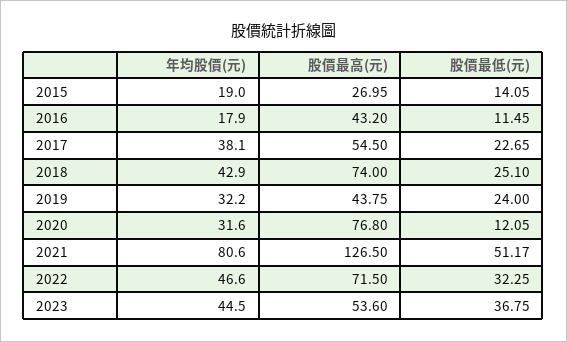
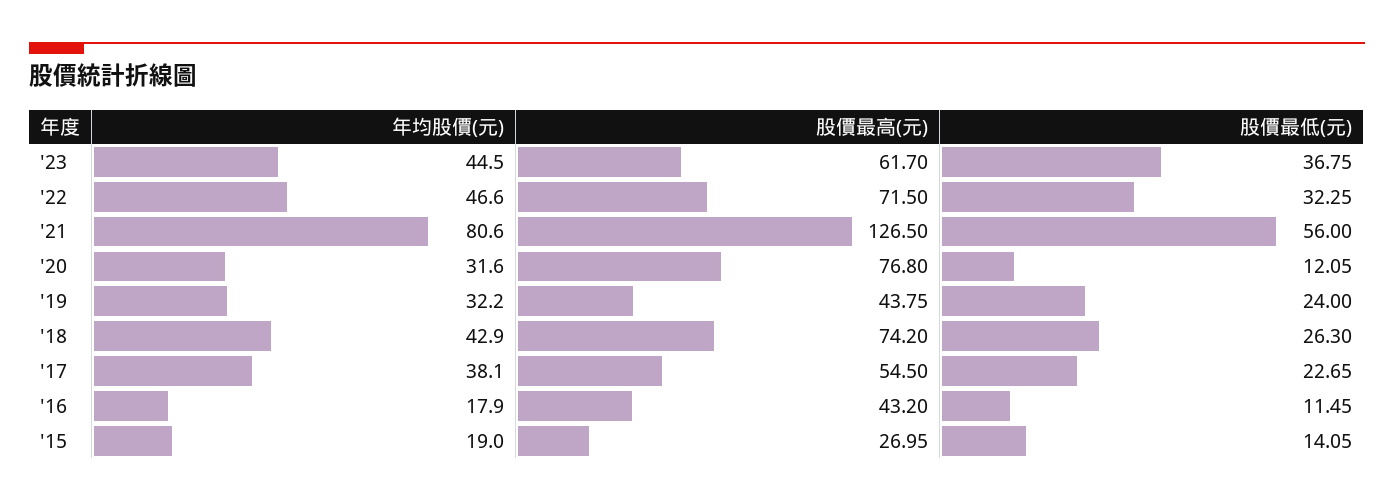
  {
    "年均股價(元)": {
      "2015": 19,
      "2016": 17.9,
      "2017": 38.1,
      "2018": 42.9,
      "2019": 32.2,
      "2020": 31.6,
      "2021": 80.6,
      "2022": 46.6,
      "2023": 44.5
    },
    "股價最高(元)": {
      "2015": 26.95,
      "2016": 43.2,
      "2017": 54.5,
-     "2018": 74,
+     "2018": 74.2,
      "2019": 43.75,
      "2020": 76.8,
      "2021": 126.5,
      "2022": 71.5,
-     "2023": 53.6
+     "2023": 61.7
    },
    "股價最低(元)": {
      "2015": 14.05,
      "2016": 11.45,
      "2017": 22.65,
-     "2018": 25.1,
+     "2018": 26.3,
      "2019": 24,
      "2020": 12.05,
-     "2021": 51.17,
+     "2021": 56,
      "2022": 32.25,
      "2023": 36.75
    }
  }

